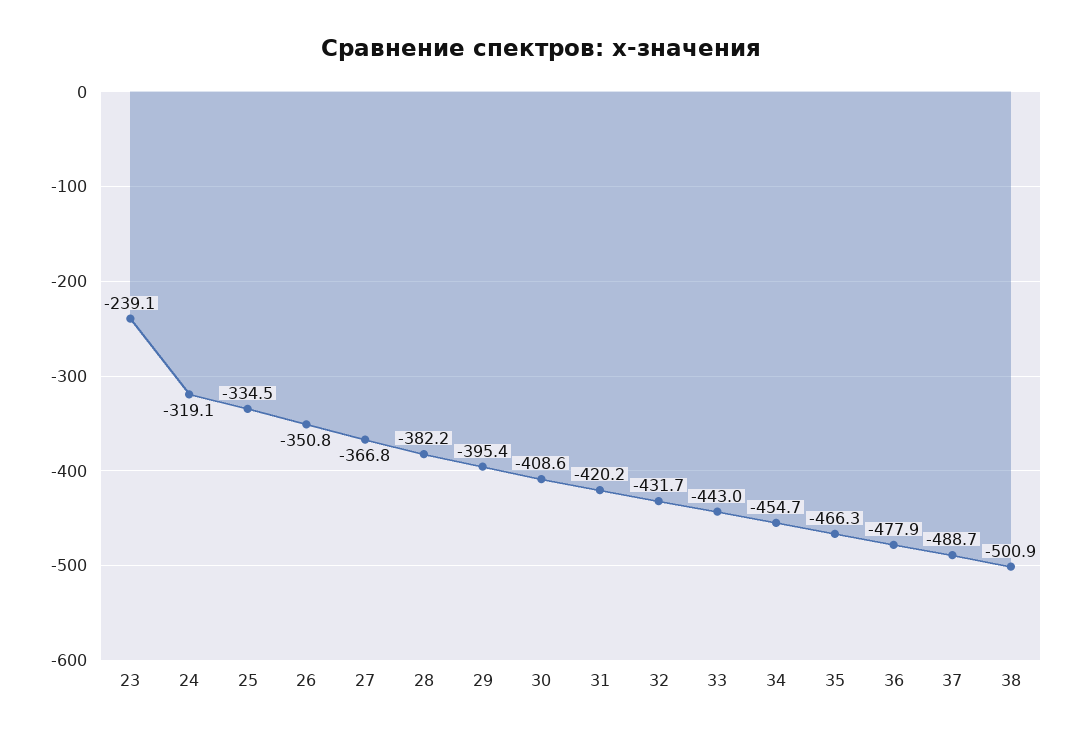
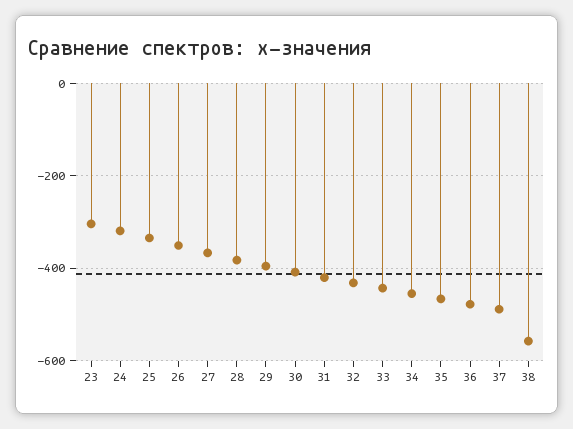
  {
-   "23": -239.1,
+   "23": -300,
    "24": -319.1,
    "25": -334.5,
    "26": -350.8,
    "27": -366.8,
    "28": -382.2,
    "29": -395.4,
    "30": -408.6,
    "31": -420.2,
    "32": -431.7,
    "33": -443,
    "34": -454.7,
    "35": -466.3,
    "36": -477.9,
    "37": -488.7,
-   "38": -500.9
+   "38": -560
  }

